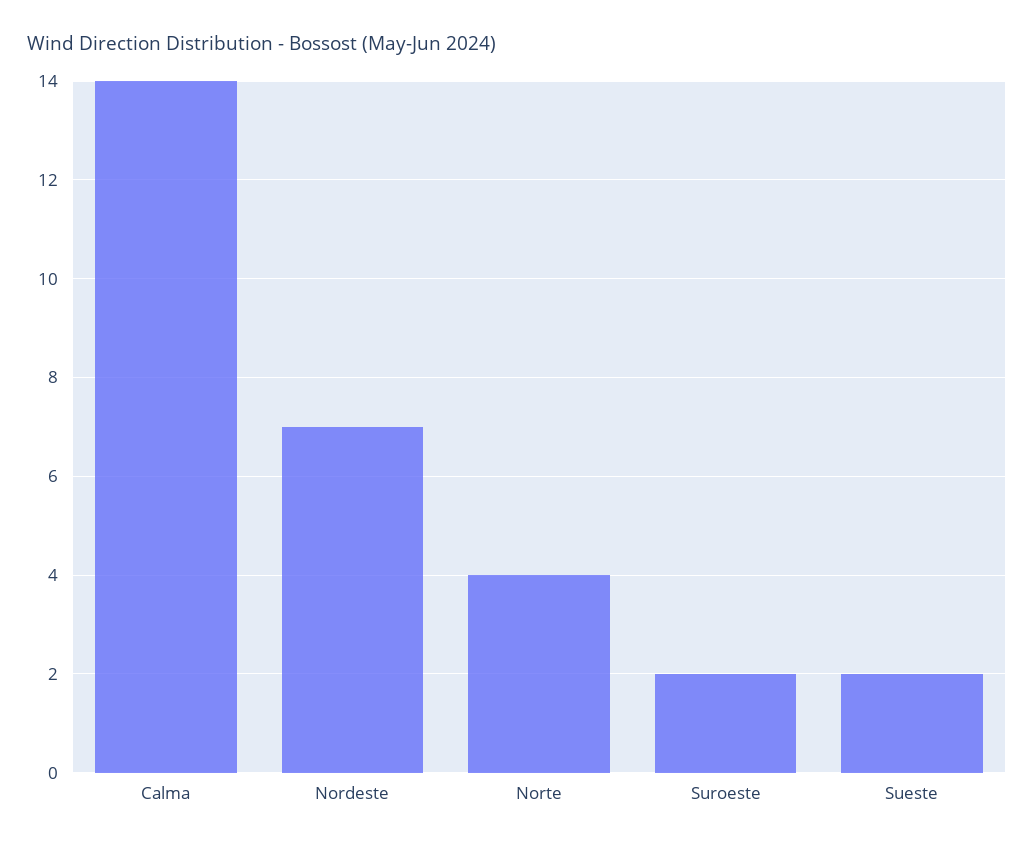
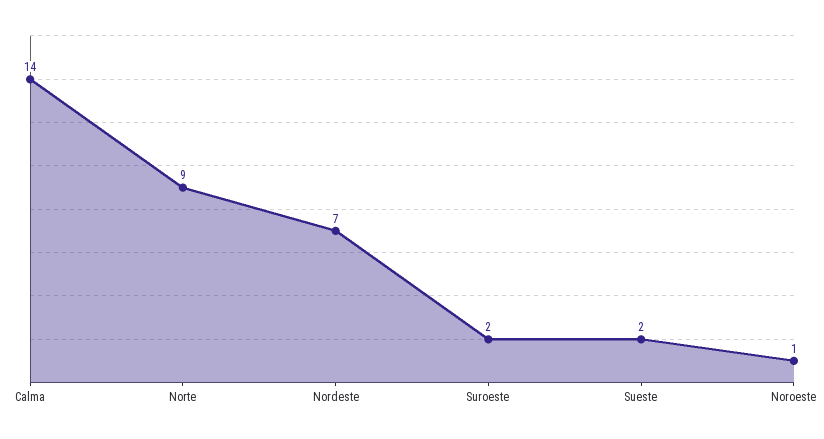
  {
    "Calma": 14,
    "Nordeste": 7,
-   "Norte": 4,
+   "Norte": 9,
    "Suroeste": 2,
-   "Sueste": 2
+   "Sueste": 2,
+   "Noroeste": 1
  }

